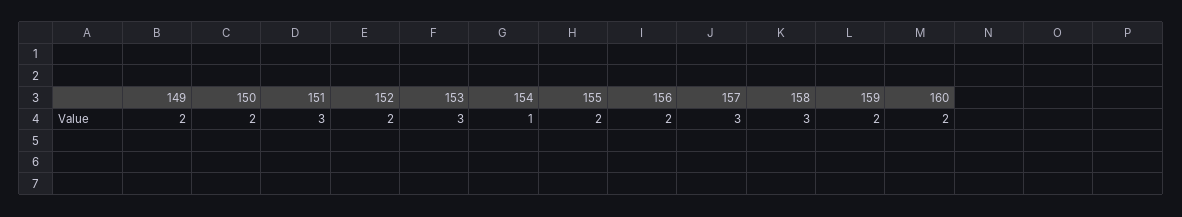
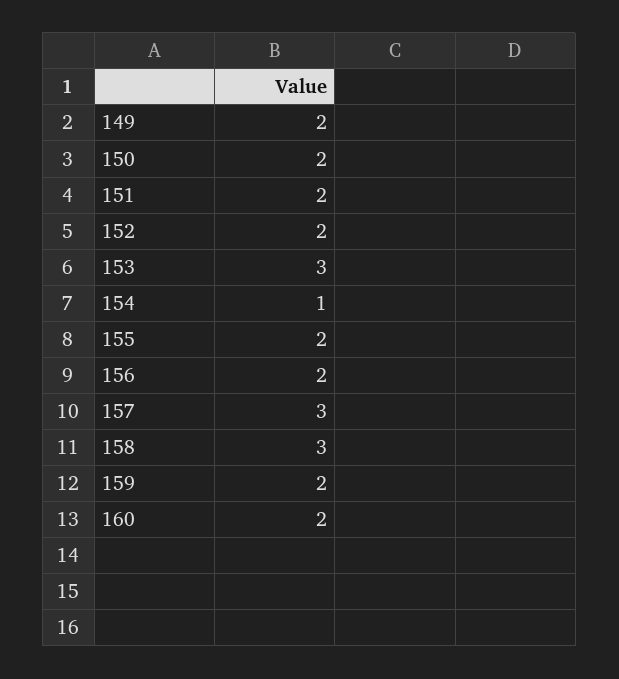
  {
    "149": 2,
    "150": 2,
-   "151": 3,
+   "151": 2,
    "152": 2,
    "153": 3,
    "154": 1,
    "155": 2,
    "156": 2,
    "157": 3,
    "158": 3,
    "159": 2,
    "160": 2
  }

